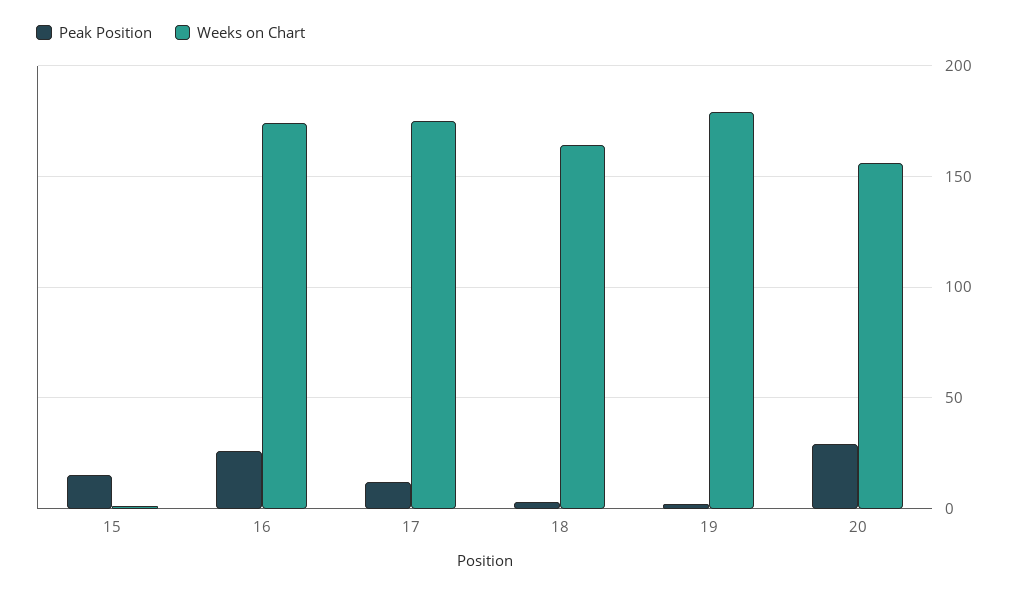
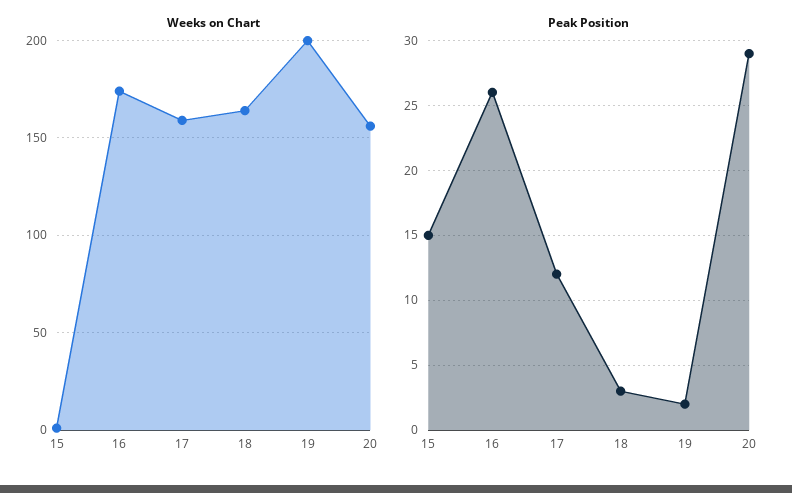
  {
    "Peak Position": {
      "15": 15,
      "16": 26,
      "17": 12,
      "18": 3,
      "19": 2,
      "20": 29
    },
    "Weeks on Chart": {
      "15": 0,
      "16": 175,
-     "17": 175,
+     "17": 160,
      "18": 165,
-     "19": 180,
+     "19": 200,
      "20": 155
    }
  }

